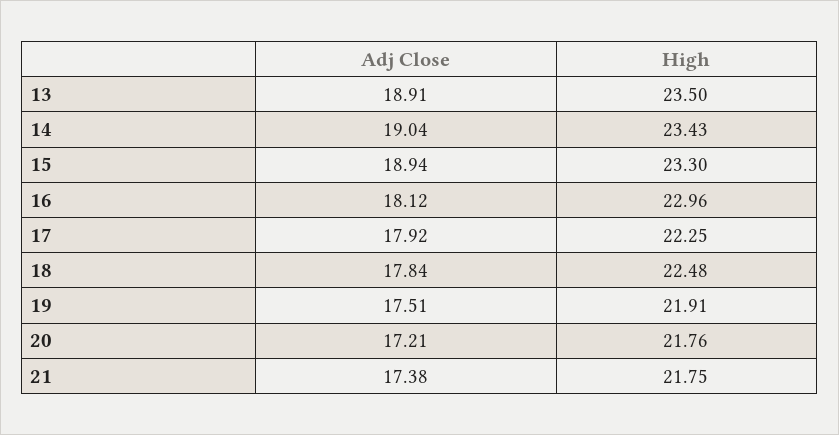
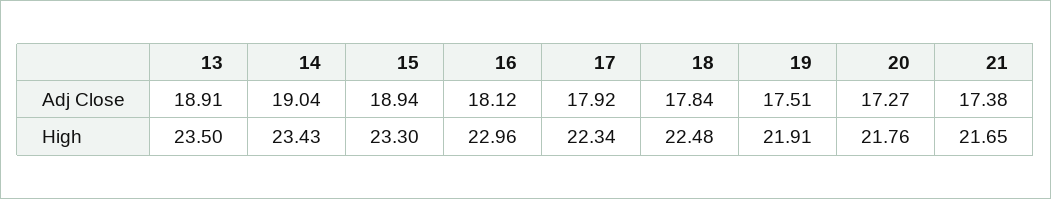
  {
    "Adj Close": {
      "13": 18.91,
      "14": 19.04,
      "15": 18.94,
      "16": 18.12,
      "17": 17.92,
      "18": 17.84,
      "19": 17.51,
-     "20": 17.21,
+     "20": 17.27,
      "21": 17.38
    },
    "High": {
      "13": 23.5,
      "14": 23.43,
      "15": 23.3,
      "16": 22.96,
-     "17": 22.25,
+     "17": 22.34,
      "18": 22.48,
      "19": 21.91,
      "20": 21.76,
-     "21": 21.75
+     "21": 21.65
    }
  }

